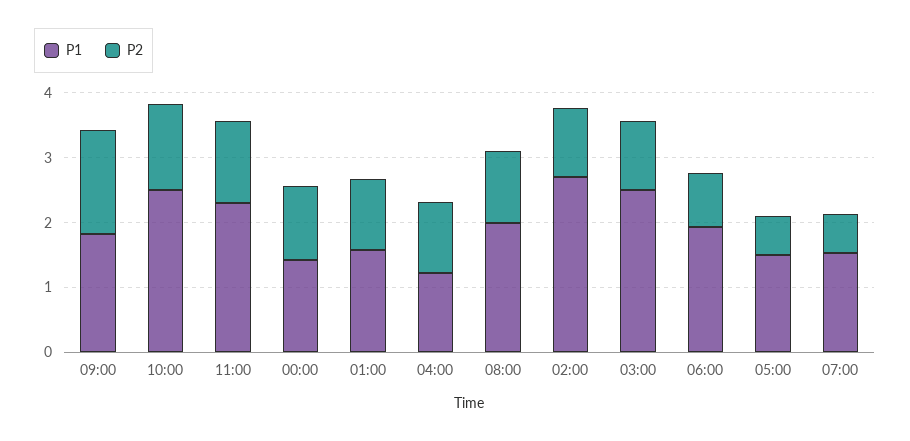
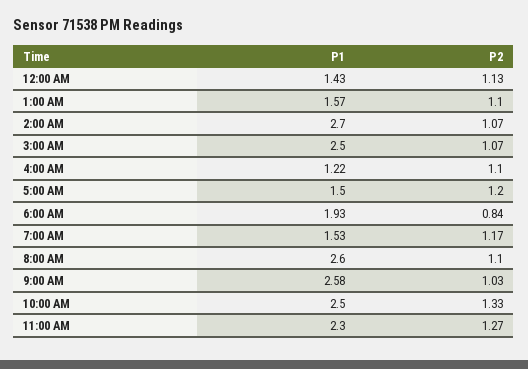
  {
    "P1": {
-     "09:00": 1.8,
+     "09:00": 2.58,
      "10:00": 2.5,
      "11:00": 2.3,
      "00:00": 1.43,
      "01:00": 1.57,
      "04:00": 1.22,
-     "08:00": 2,
+     "08:00": 2.6,
      "02:00": 2.7,
      "03:00": 2.5,
      "06:00": 1.93,
      "05:00": 1.5,
      "07:00": 1.53
    },
    "P2": {
-     "09:00": 1.6,
+     "09:00": 1.03,
      "10:00": 1.33,
      "11:00": 1.27,
      "00:00": 1.13,
      "01:00": 1.1,
      "04:00": 1.1,
      "08:00": 1.1,
      "02:00": 1.07,
      "03:00": 1.07,
      "06:00": 0.84,
-     "05:00": 0.6,
+     "05:00": 1.2,
-     "07:00": 0.6
+     "07:00": 1.17
    }
  }

